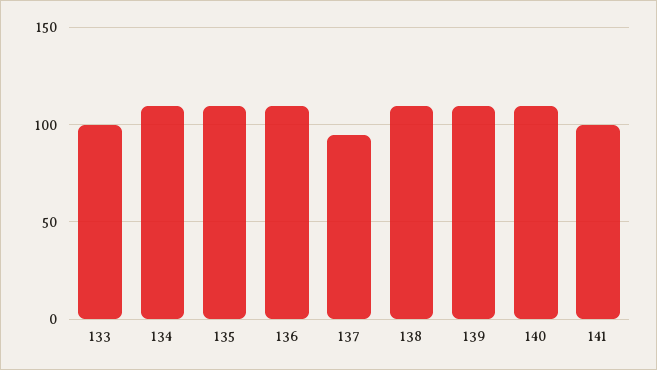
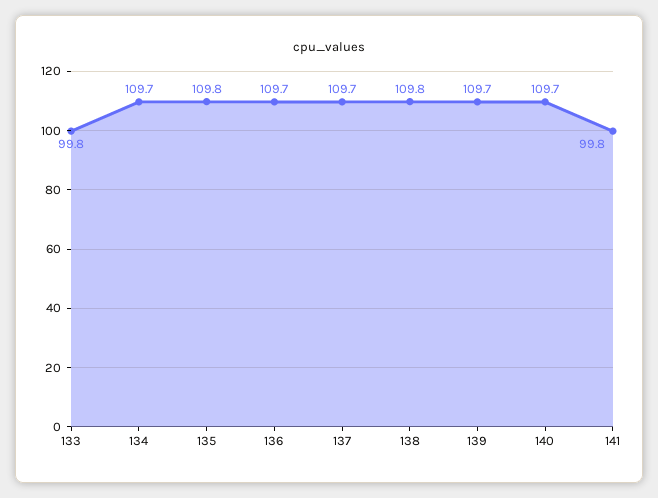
  {
    "133": 99.8,
    "134": 109.7,
    "135": 109.8,
    "136": 109.7,
-   "137": 95,
+   "137": 109.7,
    "138": 109.8,
    "139": 109.7,
    "140": 109.7,
    "141": 99.8
  }

